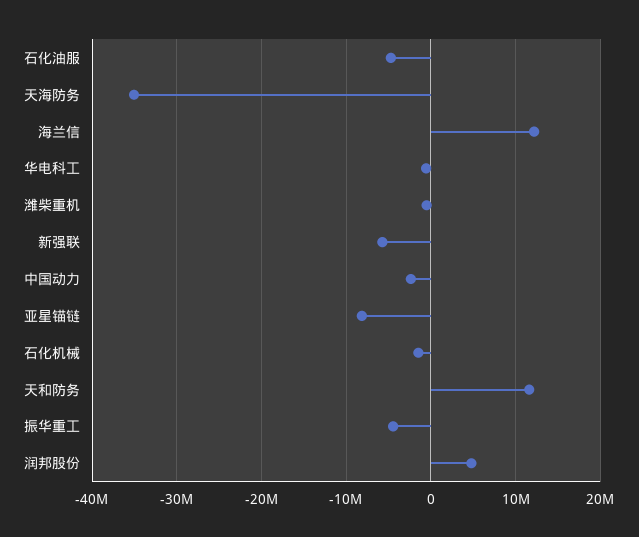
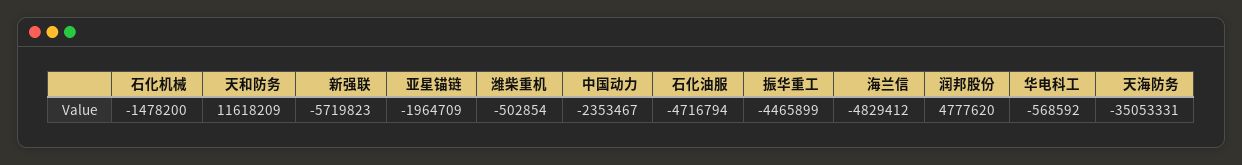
  {
    "石化油服": -4716794,
    "天海防务": -35053331,
-   "海兰信": 12000000,
+   "海兰信": -4829412,
    "华电科工": -568592,
    "潍柴重机": -502854,
    "新强联": -5719823,
    "中国动力": -2353467,
-   "亚星锚链": -8000000,
+   "亚星锚链": -1964709,
    "石化机械": -1478200,
    "天和防务": 11618209,
    "振华重工": -4465899,
    "润邦股份": 4777620
  }

